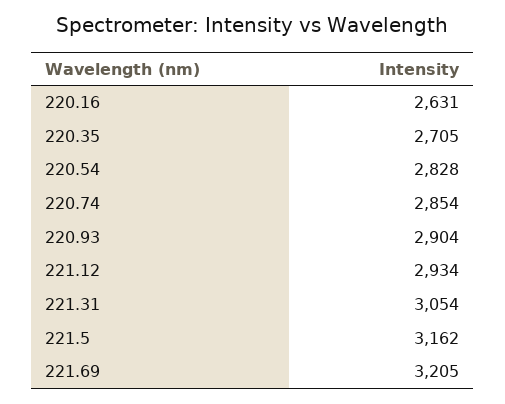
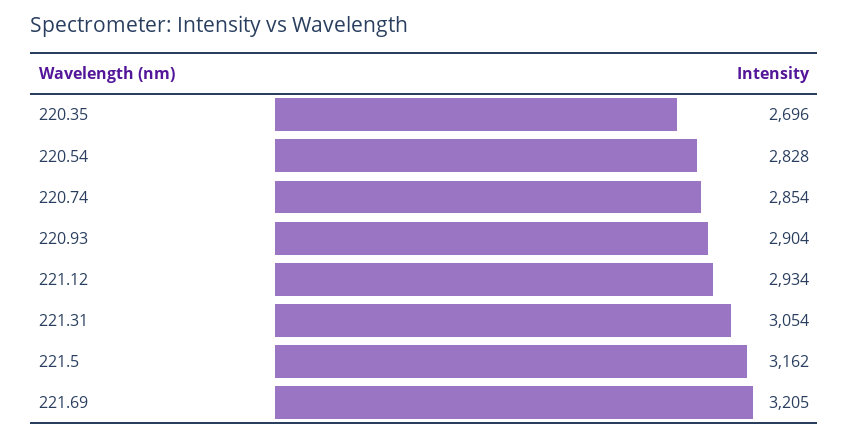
  {
-   "220.16": 2631,
-   "220.35": 2705,
+   "220.35": 2696,
    "220.54": 2828,
    "220.74": 2854,
    "220.93": 2904,
    "221.12": 2934,
    "221.31": 3054,
    "221.5": 3162,
    "221.69": 3205
  }

